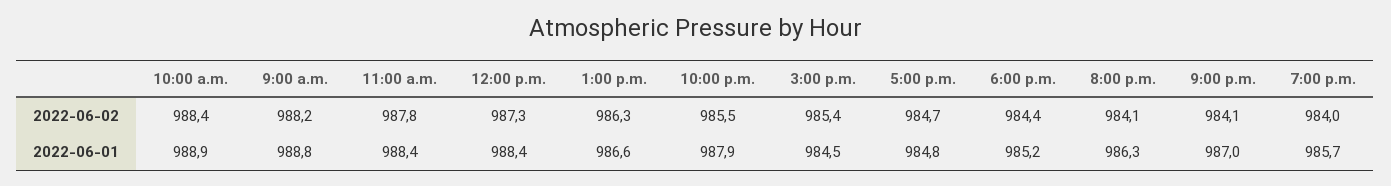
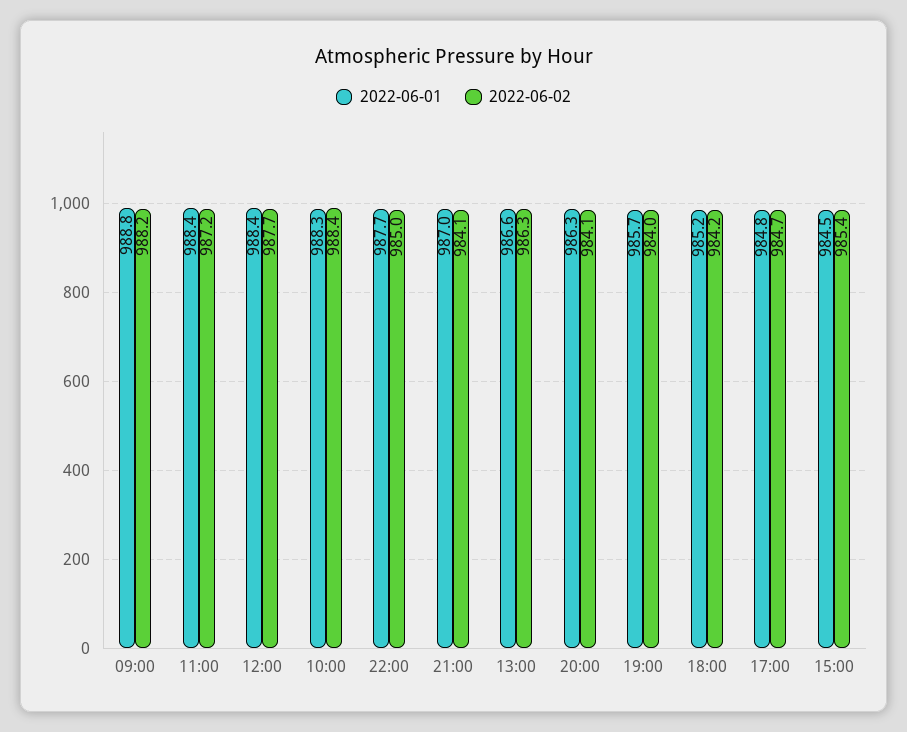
  {
    "2022-06-02": {
      "10:00 a.m.": 988.4,
      "9:00 a.m.": 988.2,
-     "11:00 a.m.": 987.8,
+     "11:00 a.m.": 987.2,
-     "12:00 p.m.": 987.3,
+     "12:00 p.m.": 987.7,
      "1:00 p.m.": 986.3,
-     "10:00 p.m.": 985.5,
+     "10:00 p.m.": 985,
      "3:00 p.m.": 985.4,
      "5:00 p.m.": 984.7,
-     "6:00 p.m.": 984.4,
+     "6:00 p.m.": 984.2,
      "8:00 p.m.": 984.1,
      "9:00 p.m.": 984.1,
      "7:00 p.m.": 984
    },
    "2022-06-01": {
-     "10:00 a.m.": 988.9,
+     "10:00 a.m.": 988.3,
      "9:00 a.m.": 988.8,
      "11:00 a.m.": 988.4,
      "12:00 p.m.": 988.4,
      "1:00 p.m.": 986.6,
-     "10:00 p.m.": 987.9,
+     "10:00 p.m.": 987.7,
      "3:00 p.m.": 984.5,
      "5:00 p.m.": 984.8,
      "6:00 p.m.": 985.2,
      "8:00 p.m.": 986.3,
      "9:00 p.m.": 987,
      "7:00 p.m.": 985.7
    }
  }

